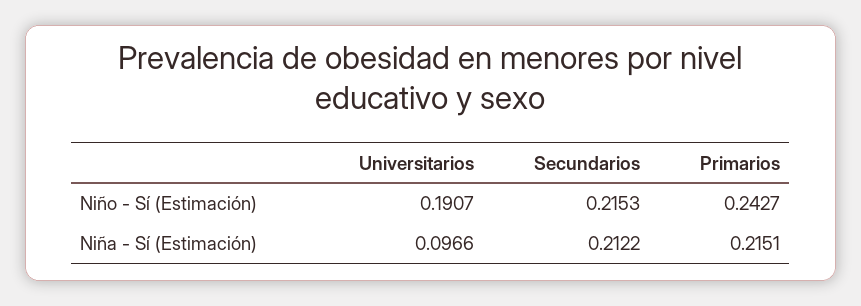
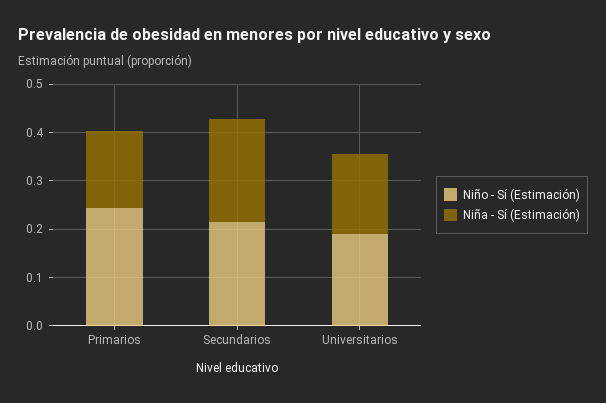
  {
    "Niño - Sí (Estimación)": {
      "Universitarios": 0.1907,
      "Secundarios": 0.2153,
      "Primarios": 0.2427
    },
    "Niña - Sí (Estimación)": {
-     "Universitarios": 0.0966,
+     "Universitarios": 0.16,
      "Secundarios": 0.2122,
-     "Primarios": 0.2151
+     "Primarios": 0.16
    }
  }

